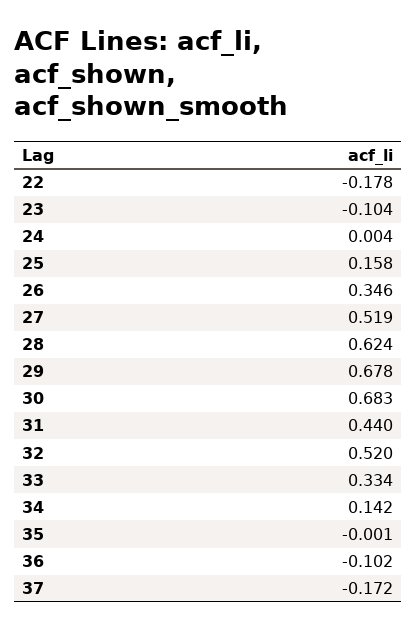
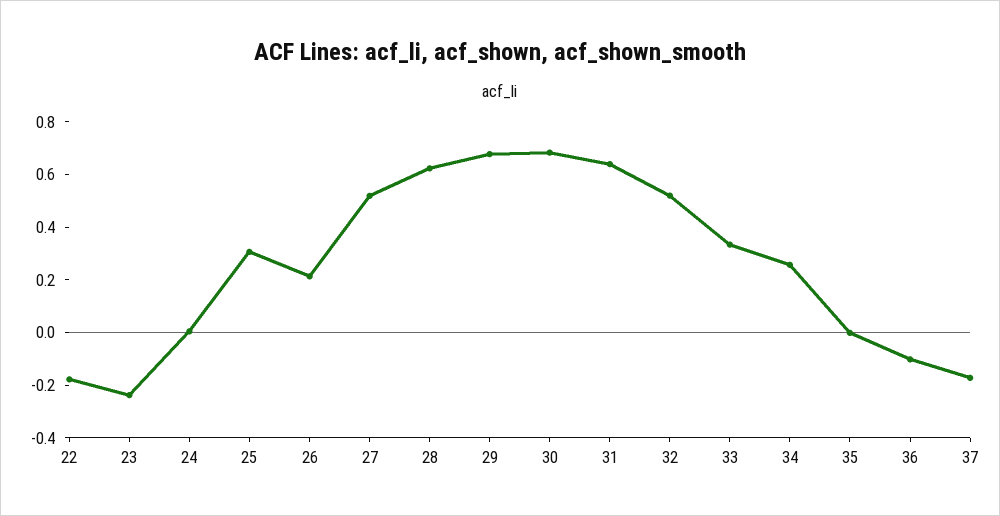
  {
    "22": -0.178,
-   "23": -0.104,
+   "23": -0.25,
    "24": 0.004,
-   "25": 0.158,
+   "25": 0.3,
-   "26": 0.346,
+   "26": 0.2,
    "27": 0.519,
    "28": 0.624,
    "29": 0.678,
    "30": 0.683,
-   "31": 0.44,
+   "31": 0.65,
    "32": 0.52,
    "33": 0.334,
-   "34": 0.142,
+   "34": 0.25,
    "35": -0.001,
    "36": -0.102,
    "37": -0.172
  }

